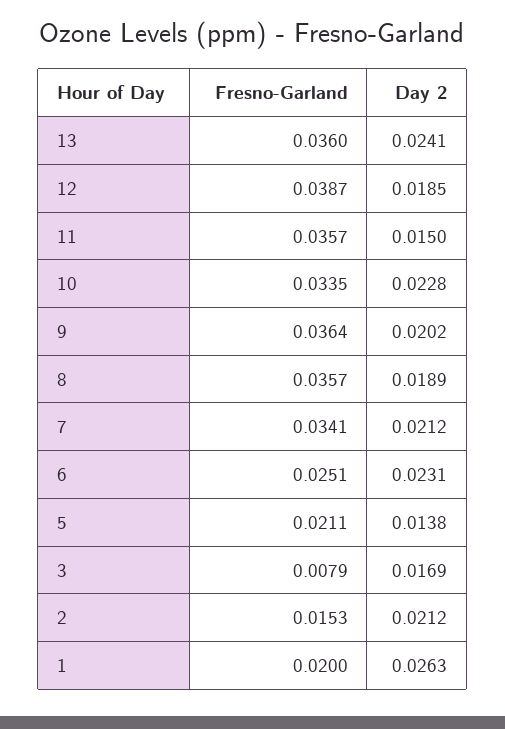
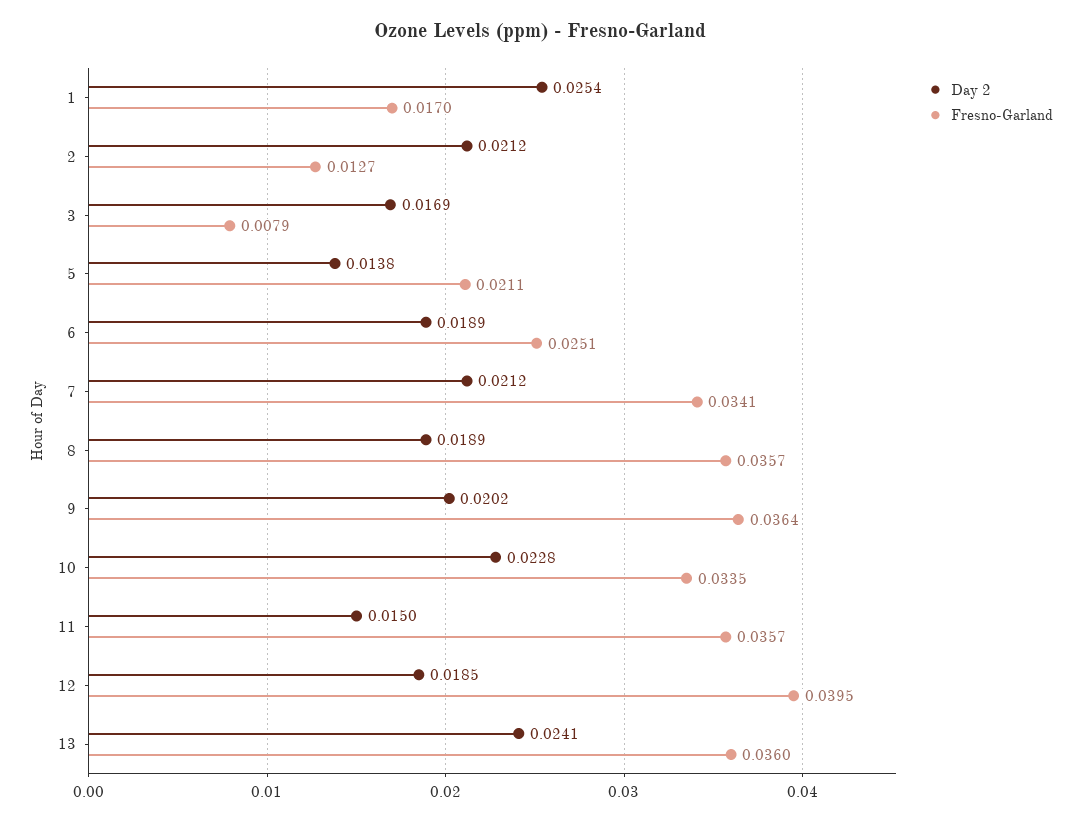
  {
    "Fresno-Garland": {
      "13": 0.036,
-     "12": 0.0387,
+     "12": 0.0395,
      "11": 0.0357,
      "10": 0.0335,
      "9": 0.0364,
      "8": 0.0357,
      "7": 0.0341,
      "6": 0.0251,
      "5": 0.0211,
      "3": 0.0079,
-     "2": 0.0153,
+     "2": 0.0127,
-     "1": 0.02
+     "1": 0.017
    },
    "Day 2": {
      "13": 0.0241,
      "12": 0.0185,
      "11": 0.015,
      "10": 0.0228,
      "9": 0.0202,
      "8": 0.0189,
      "7": 0.0212,
-     "6": 0.0231,
+     "6": 0.0189,
      "5": 0.0138,
      "3": 0.0169,
      "2": 0.0212,
-     "1": 0.0263
+     "1": 0.0254
    }
  }

